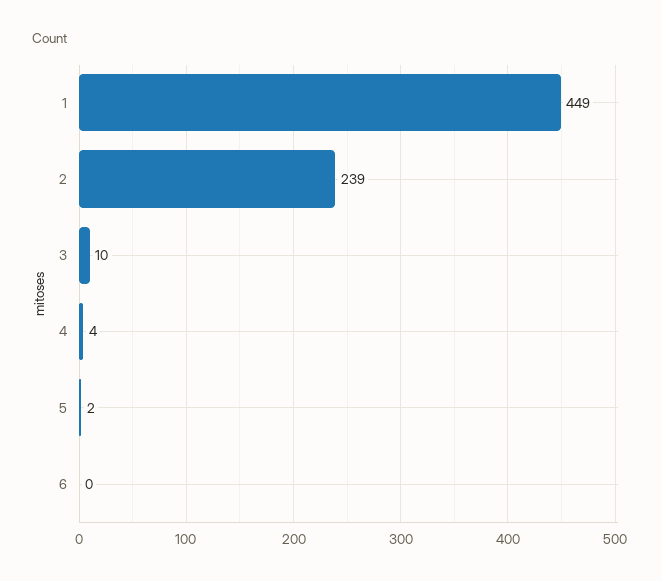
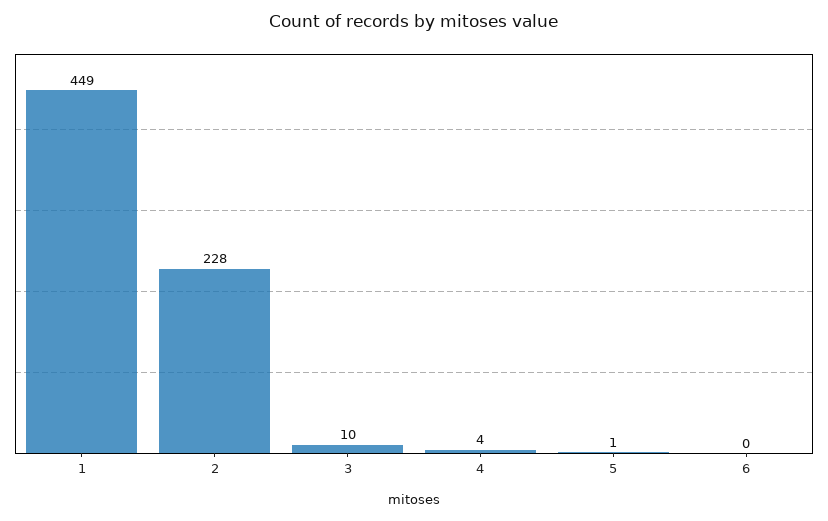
  {
    "1": 449,
-   "2": 239,
+   "2": 228,
    "3": 10,
    "4": 4,
-   "5": 2,
+   "5": 1,
    "6": 0
  }

